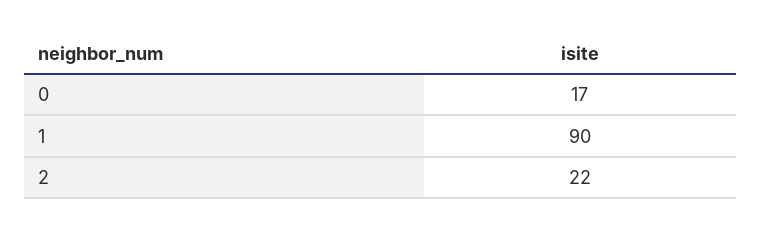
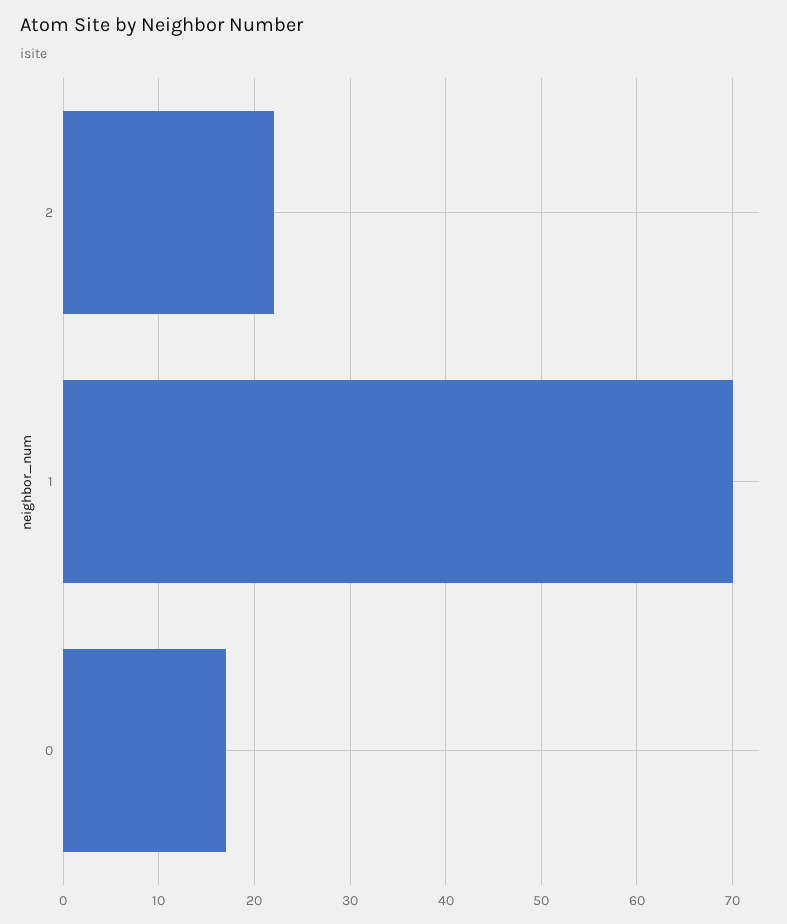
  {
    "0": 17,
-   "1": 90,
+   "1": 70,
    "2": 22
  }

